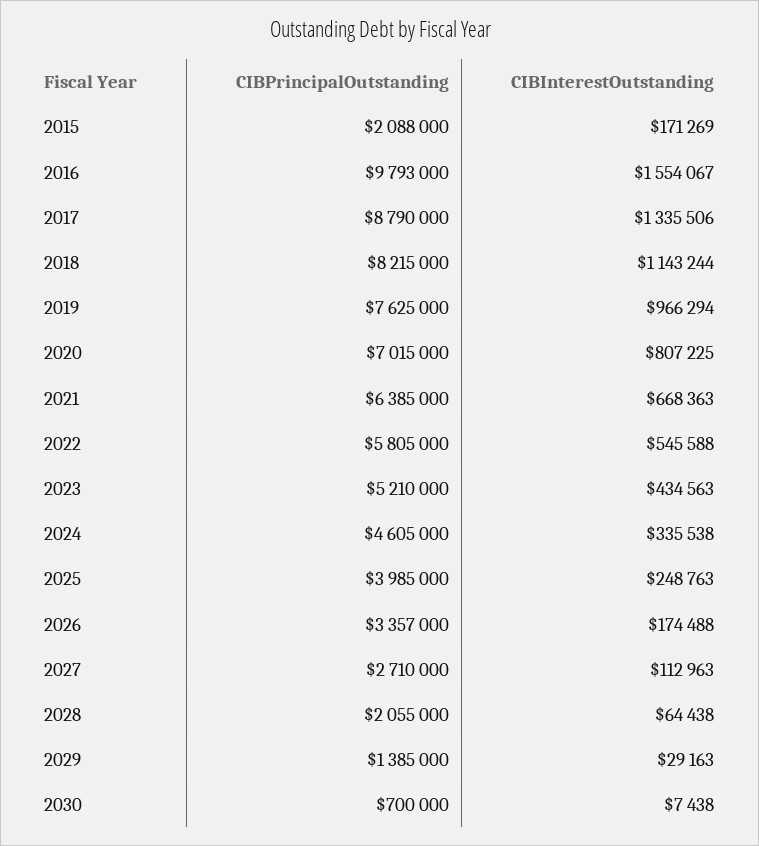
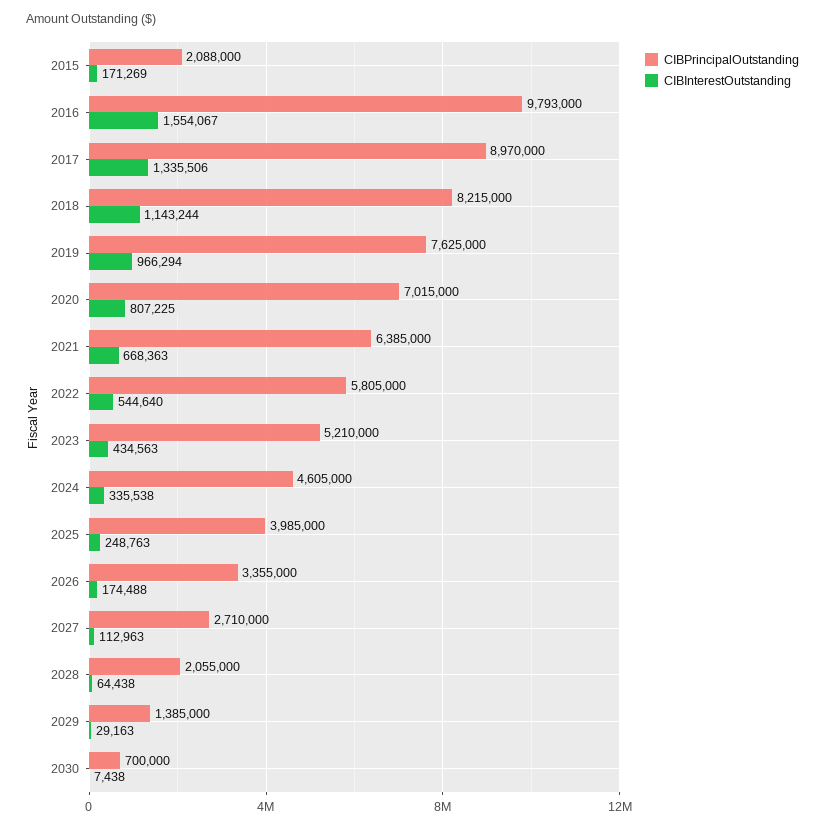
  {
    "CIBPrincipalOutstanding": {
      "2015": 2088000,
      "2016": 9793000,
-     "2017": 8790000,
+     "2017": 8970000,
      "2018": 8215000,
      "2019": 7625000,
      "2020": 7015000,
      "2021": 6385000,
      "2022": 5805000,
      "2023": 5210000,
      "2024": 4605000,
      "2025": 3985000,
-     "2026": 3357000,
+     "2026": 3355000,
      "2027": 2710000,
      "2028": 2055000,
      "2029": 1385000,
      "2030": 700000
    },
    "CIBInterestOutstanding": {
      "2015": 171269,
      "2016": 1554067,
      "2017": 1335506,
      "2018": 1143244,
      "2019": 966294,
      "2020": 807225,
      "2021": 668363,
-     "2022": 545588,
+     "2022": 544640,
      "2023": 434563,
      "2024": 335538,
      "2025": 248763,
      "2026": 174488,
      "2027": 112963,
      "2028": 64438,
      "2029": 29163,
      "2030": 7438
    }
  }

